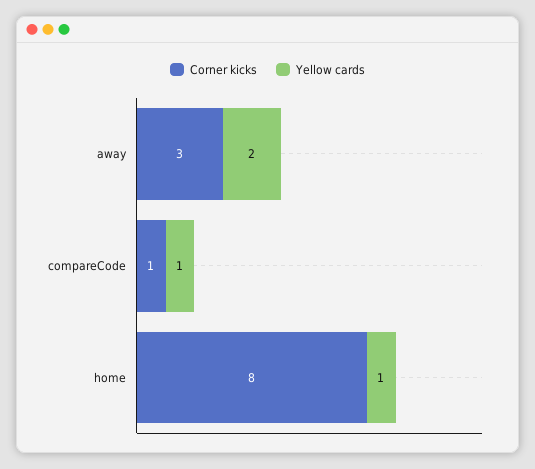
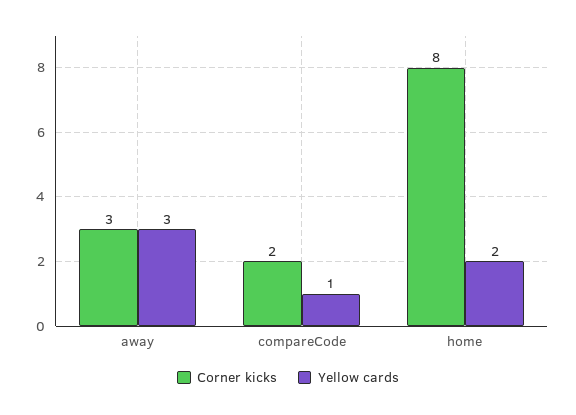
  {
    "Corner kicks": {
      "away": 3,
-     "compareCode": 1,
+     "compareCode": 2,
      "home": 8
    },
    "Yellow cards": {
-     "away": 2,
+     "away": 3,
      "compareCode": 1,
-     "home": 1
+     "home": 2
    }
  }

